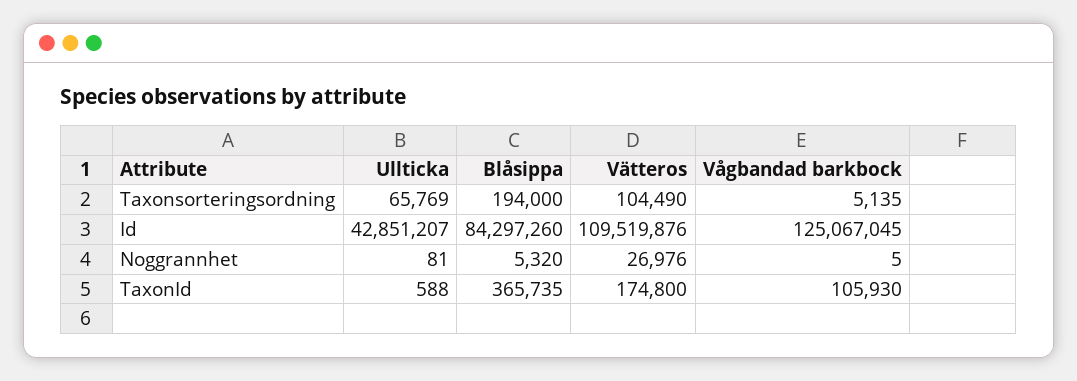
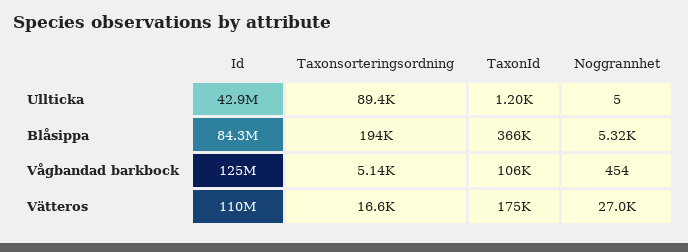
  {
    "Ullticka": {
-     "Taxonsorteringsordning": 65769,
+     "Taxonsorteringsordning": 89400,
      "Id": 42851207,
-     "Noggrannhet": 81,
+     "Noggrannhet": 5,
-     "TaxonId": 588
+     "TaxonId": 1200
    },
    "Blåsippa": {
      "Taxonsorteringsordning": 194000,
      "Id": 84297260,
      "Noggrannhet": 5320,
      "TaxonId": 365735
    },
    "Vätteros": {
-     "Taxonsorteringsordning": 104490,
+     "Taxonsorteringsordning": 16600,
      "Id": 109519876,
      "Noggrannhet": 26976,
      "TaxonId": 174800
    },
    "Vågbandad barkbock": {
      "Taxonsorteringsordning": 5135,
      "Id": 125067045,
-     "Noggrannhet": 5,
+     "Noggrannhet": 454,
      "TaxonId": 105930
    }
  }

